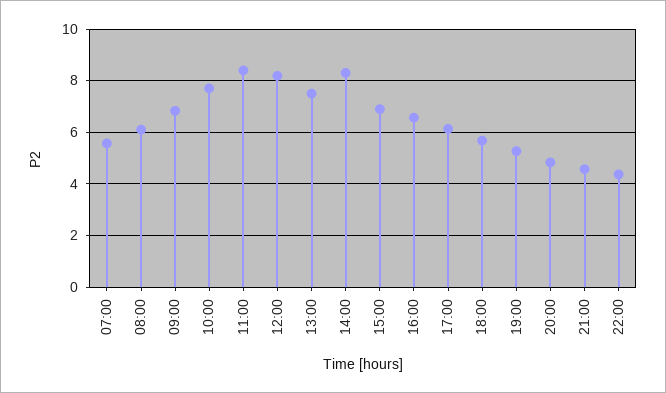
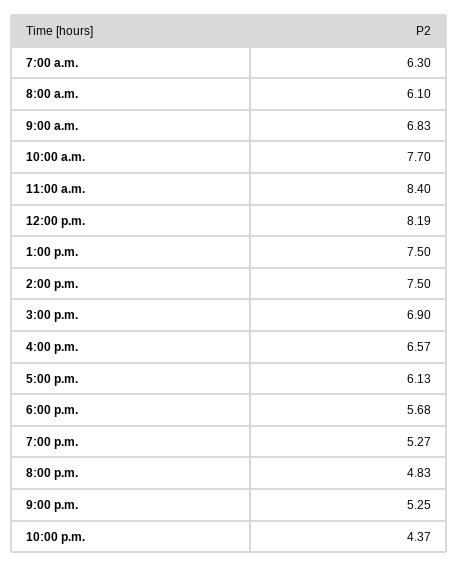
  {
-   "07:00": 5.5,
+   "07:00": 6.3,
    "08:00": 6.1,
    "09:00": 6.83,
    "10:00": 7.7,
    "11:00": 8.4,
    "12:00": 8.19,
    "13:00": 7.5,
-   "14:00": 8.25,
+   "14:00": 7.5,
    "15:00": 6.9,
    "16:00": 6.57,
    "17:00": 6.13,
    "18:00": 5.68,
    "19:00": 5.27,
    "20:00": 4.83,
-   "21:00": 4.5,
+   "21:00": 5.25,
    "22:00": 4.37
  }

